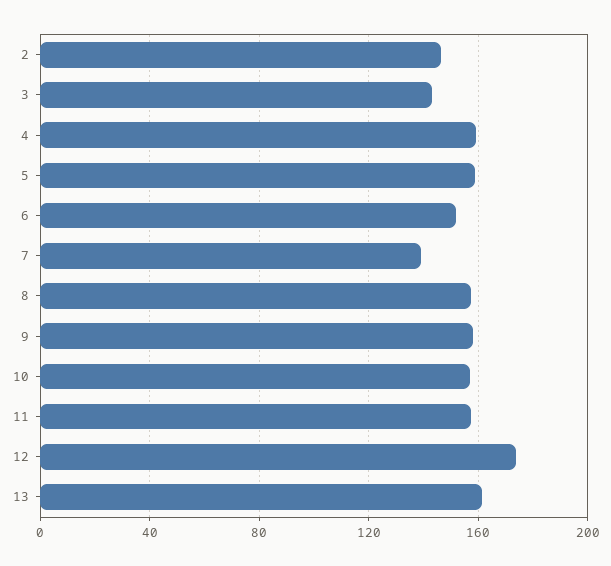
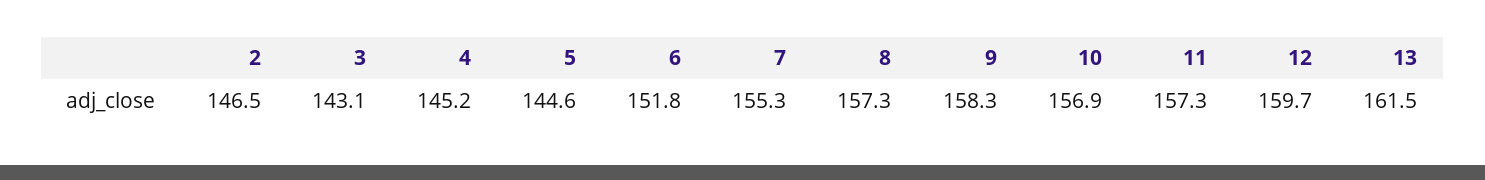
  {
    "2": 146.5,
    "3": 143.1,
-   "4": 160,
+   "4": 145.2,
-   "5": 160,
+   "5": 144.6,
    "6": 151.8,
-   "7": 140,
+   "7": 155.3,
    "8": 157.3,
    "9": 158.3,
    "10": 156.9,
    "11": 157.3,
-   "12": 175,
+   "12": 159.7,
    "13": 161.5
  }

